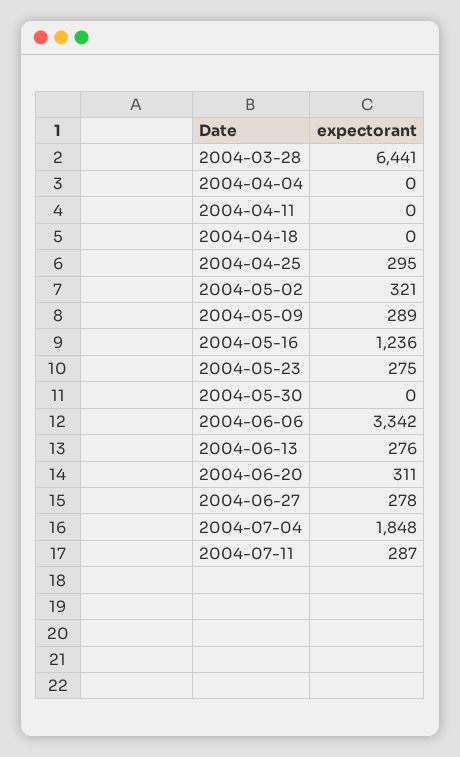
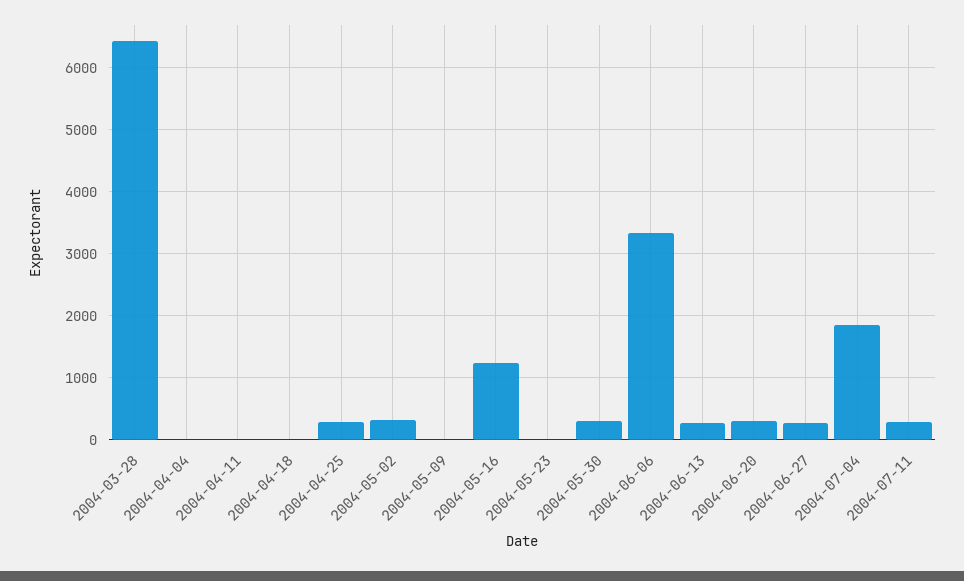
  {
    "2004-03-28": 6441,
    "2004-04-04": 0,
    "2004-04-11": 0,
    "2004-04-18": 0,
    "2004-04-25": 295,
    "2004-05-02": 321,
-   "2004-05-09": 289,
+   "2004-05-09": 0,
    "2004-05-16": 1236,
-   "2004-05-23": 275,
+   "2004-05-23": 0,
-   "2004-05-30": 0,
+   "2004-05-30": 300,
    "2004-06-06": 3342,
    "2004-06-13": 276,
    "2004-06-20": 311,
    "2004-06-27": 278,
    "2004-07-04": 1848,
    "2004-07-11": 287
  }

